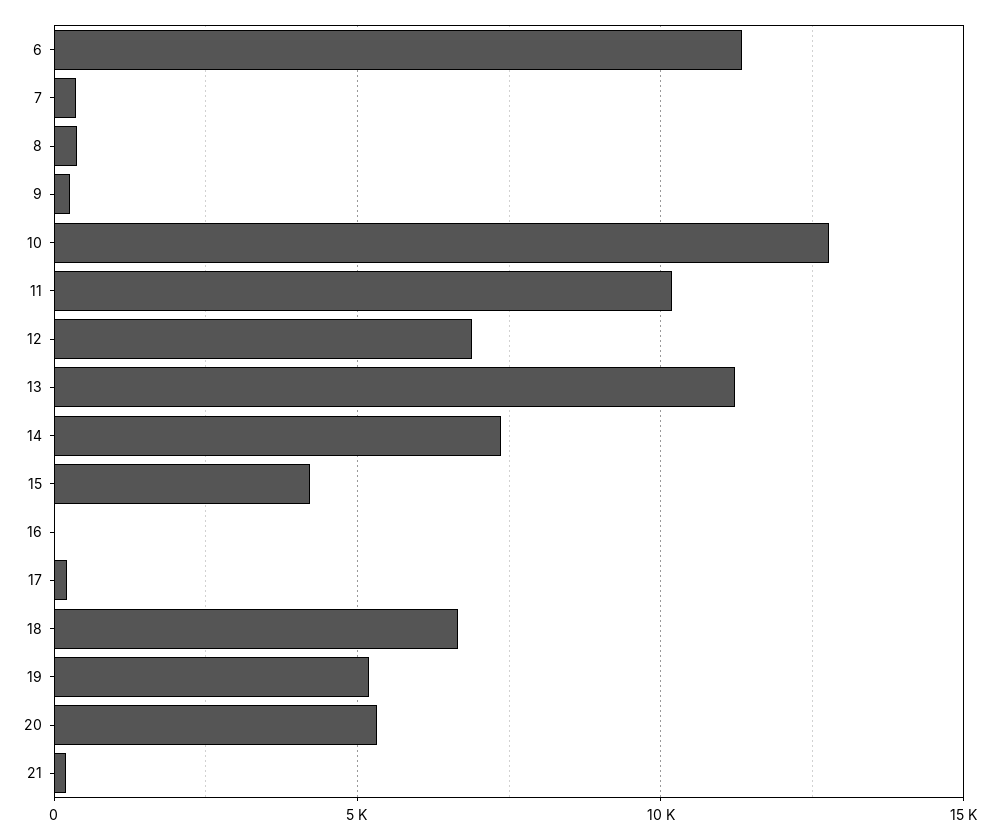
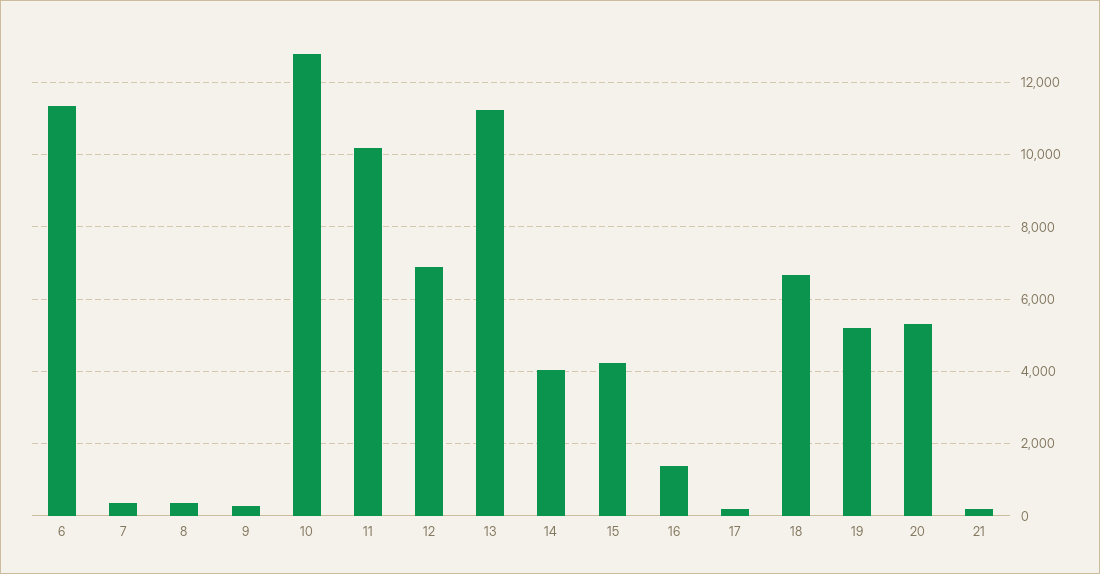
  {
    "6": 11400,
    "7": 400,
    "8": 400,
    "9": 200,
    "10": 12800,
    "11": 10200,
    "12": 6800,
    "13": 11200,
-   "14": 7500,
+   "14": 4000,
    "15": 4200,
-   "16": 0,
+   "16": 1400,
    "17": 200,
    "18": 6600,
    "19": 5200,
    "20": 5400,
    "21": 200
  }

